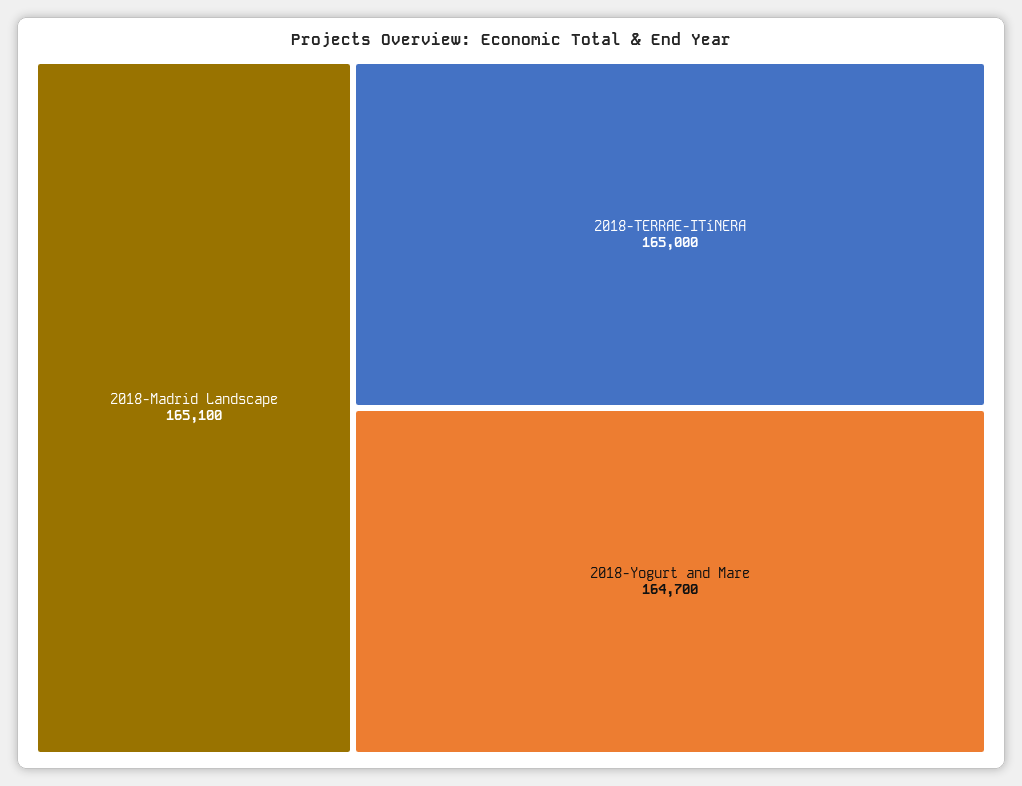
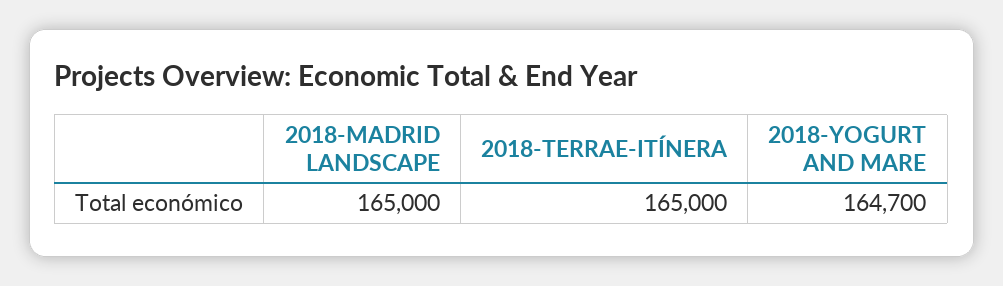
  {
-   "2018-Madrid Landscape": 165100,
+   "2018-Madrid Landscape": 165000,
    "2018-TERRAE-ITíNERA": 165000,
    "2018-Yogurt and Mare": 164700
  }

